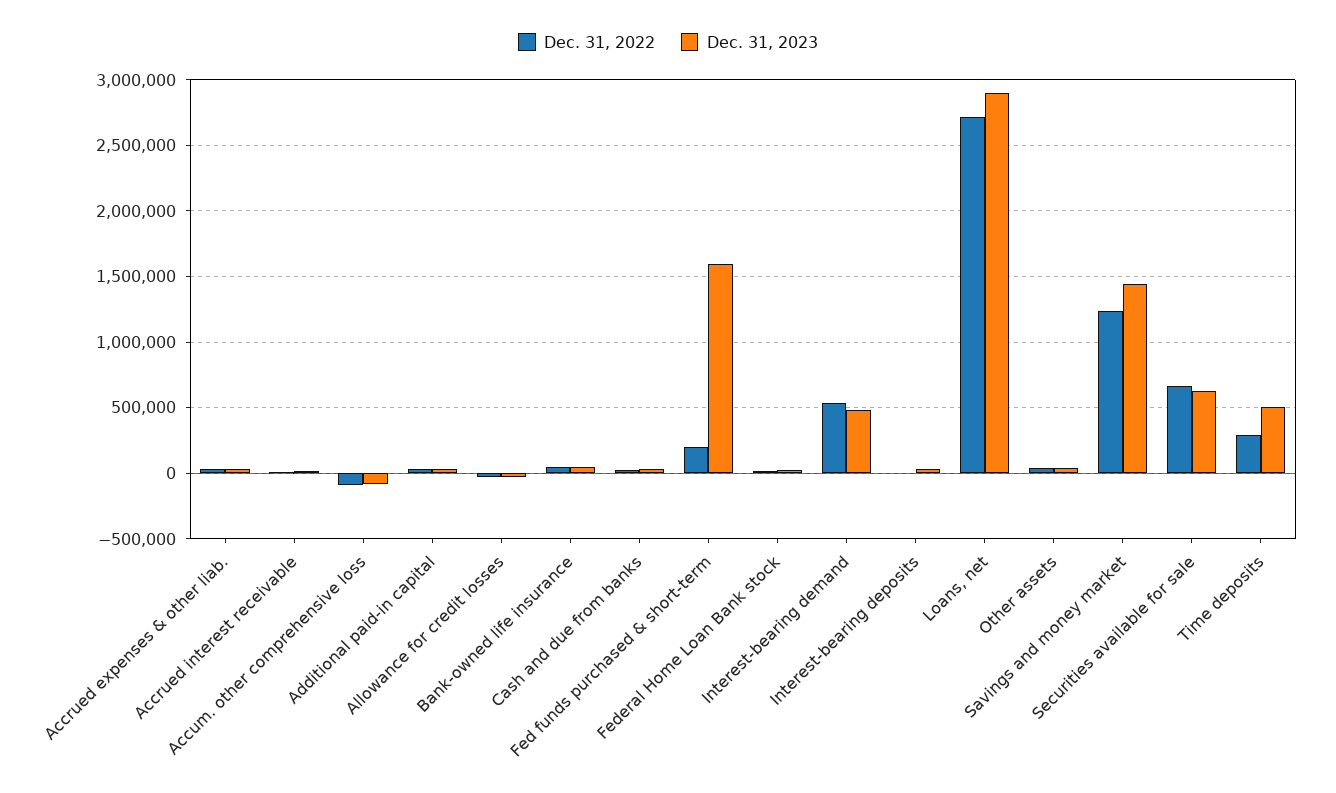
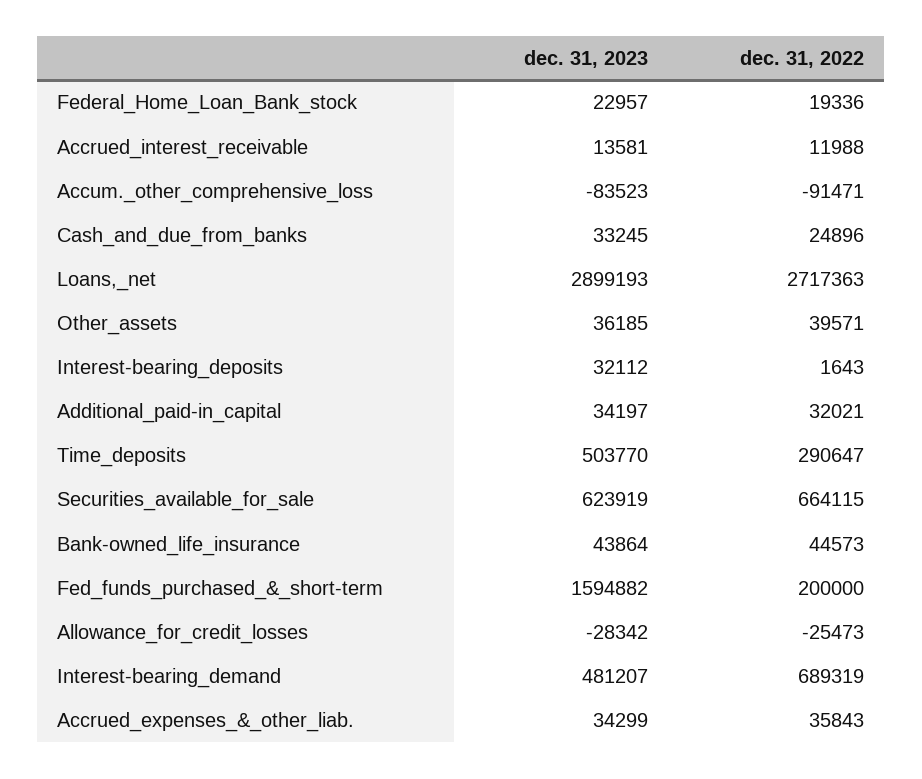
  {
    "Dec. 31, 2022": {
      "Accrued expenses & other liab.": 35843,
      "Accrued interest receivable": 11988,
      "Accum. other comprehensive loss": -91471,
      "Additional paid-in capital": 32021,
      "Allowance for credit losses": -25473,
      "Bank-owned life insurance": 44573,
      "Cash and due from banks": 24896,
      "Fed funds purchased & short-term": 200000,
      "Federal Home Loan Bank stock": 19336,
-     "Interest-bearing demand": 550000,
+     "Interest-bearing demand": 689319,
      "Interest-bearing deposits": 1643,
      "Loans, net": 2717363,
      "Other assets": 39571,
-     "Savings and money market": 1250000,
      "Securities available for sale": 664115,
      "Time deposits": 290647
    },
    "Dec. 31, 2023": {
      "Accrued expenses & other liab.": 34299,
      "Accrued interest receivable": 13581,
      "Accum. other comprehensive loss": -83523,
      "Additional paid-in capital": 34197,
      "Allowance for credit losses": -28342,
      "Bank-owned life insurance": 43864,
      "Cash and due from banks": 33245,
      "Fed funds purchased & short-term": 1594882,
      "Federal Home Loan Bank stock": 22957,
      "Interest-bearing demand": 481207,
      "Interest-bearing deposits": 32112,
      "Loans, net": 2899193,
      "Other assets": 36185,
-     "Savings and money market": 1450000,
      "Securities available for sale": 623919,
      "Time deposits": 503770
    }
  }

